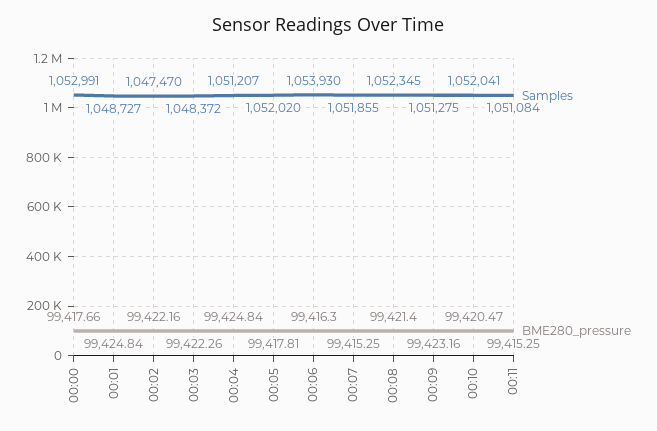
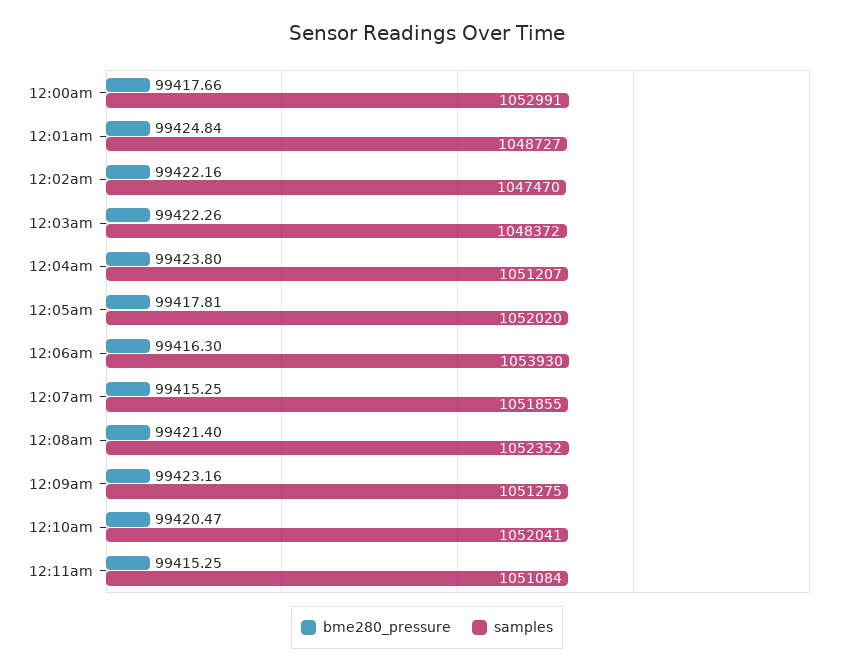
  {
    "Samples": {
      "00:00": 1052991,
      "00:01": 1048727,
      "00:02": 1047470,
      "00:03": 1048372,
      "00:04": 1051207,
      "00:05": 1052020,
      "00:06": 1053930,
      "00:07": 1051855,
-     "00:08": 1052345,
+     "00:08": 1052352,
      "00:09": 1051275,
      "00:10": 1052041,
      "00:11": 1051084
    },
    "BME280_pressure": {
      "00:00": 99417.66,
      "00:01": 99424.84,
      "00:02": 99422.16,
      "00:03": 99422.26,
-     "00:04": 99424.84,
+     "00:04": 99423.8,
      "00:05": 99417.81,
      "00:06": 99416.3,
      "00:07": 99415.25,
      "00:08": 99421.4,
      "00:09": 99423.16,
      "00:10": 99420.47,
      "00:11": 99415.25
    }
  }

